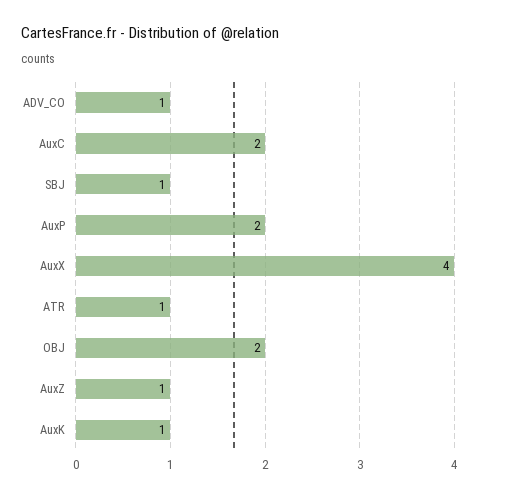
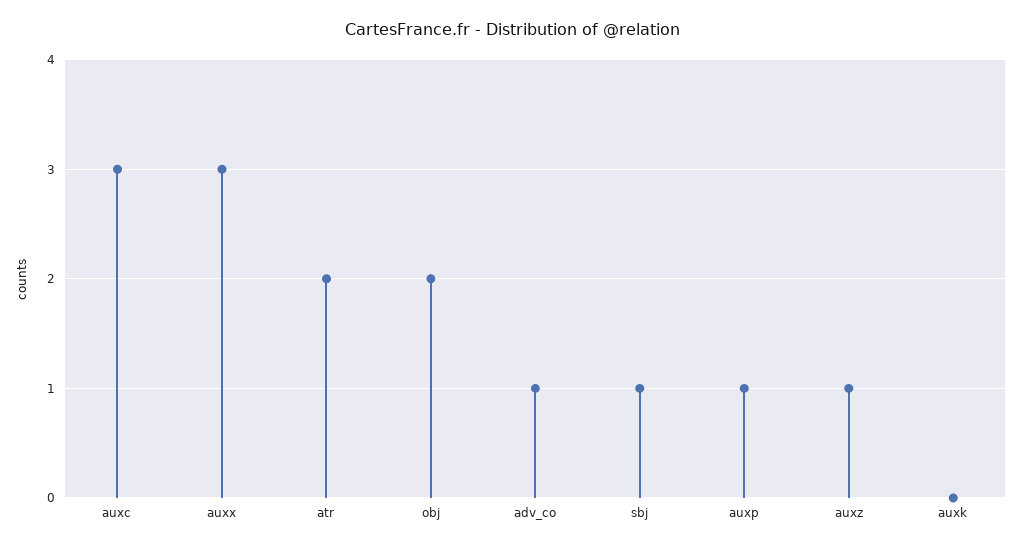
  {
    "ADV_CO": 1,
-   "AuxC": 2,
+   "AuxC": 3,
    "SBJ": 1,
-   "AuxP": 2,
+   "AuxP": 1,
-   "AuxX": 4,
+   "AuxX": 3,
-   "ATR": 1,
+   "ATR": 2,
    "OBJ": 2,
    "AuxZ": 1,
-   "AuxK": 1
+   "AuxK": 0
  }

